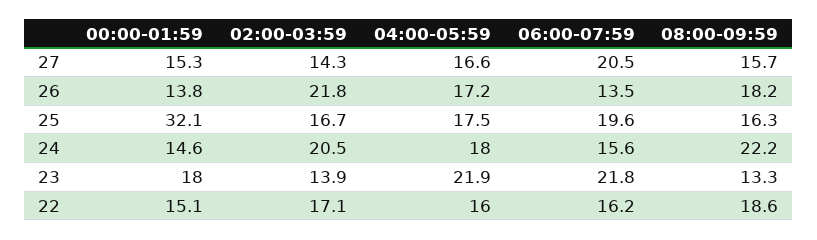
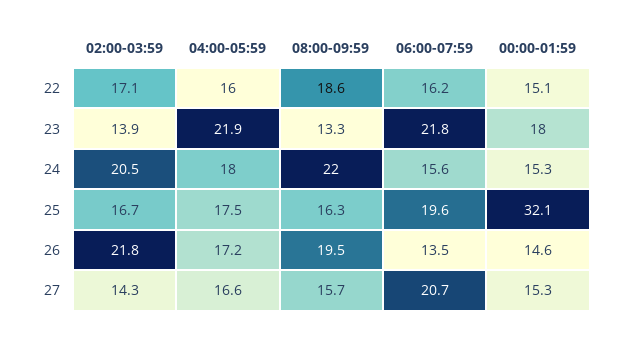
  {
    "00:00-01:59": {
      "27": 15.3,
-     "26": 13.8,
+     "26": 14.6,
      "25": 32.1,
-     "24": 14.6,
+     "24": 15.3,
      "23": 18,
      "22": 15.1
    },
    "02:00-03:59": {
      "27": 14.3,
      "26": 21.8,
      "25": 16.7,
      "24": 20.5,
      "23": 13.9,
      "22": 17.1
    },
    "04:00-05:59": {
      "27": 16.6,
      "26": 17.2,
      "25": 17.5,
      "24": 18,
      "23": 21.9,
      "22": 16
    },
    "06:00-07:59": {
-     "27": 20.5,
+     "27": 20.7,
      "26": 13.5,
      "25": 19.6,
      "24": 15.6,
      "23": 21.8,
      "22": 16.2
    },
    "08:00-09:59": {
      "27": 15.7,
-     "26": 18.2,
+     "26": 19.5,
      "25": 16.3,
-     "24": 22.2,
+     "24": 22,
      "23": 13.3,
      "22": 18.6
    }
  }

